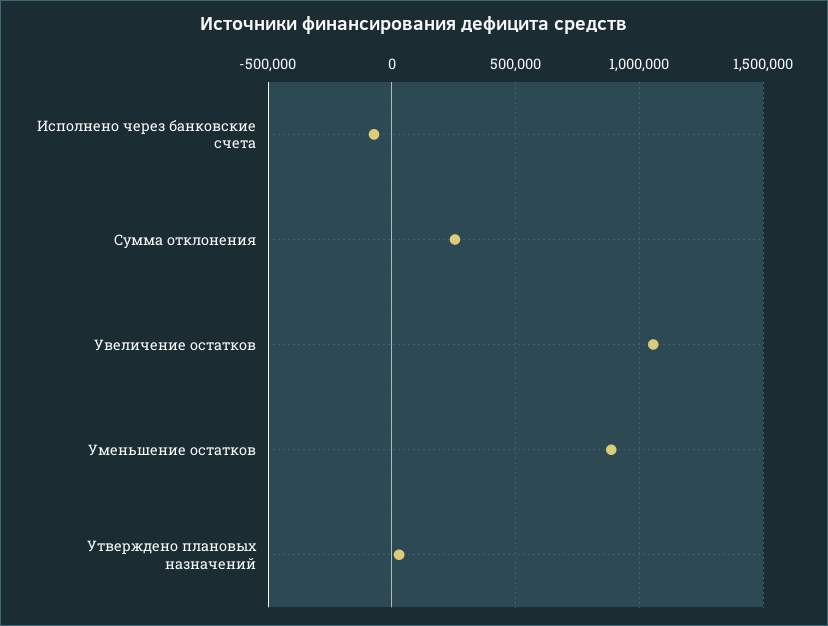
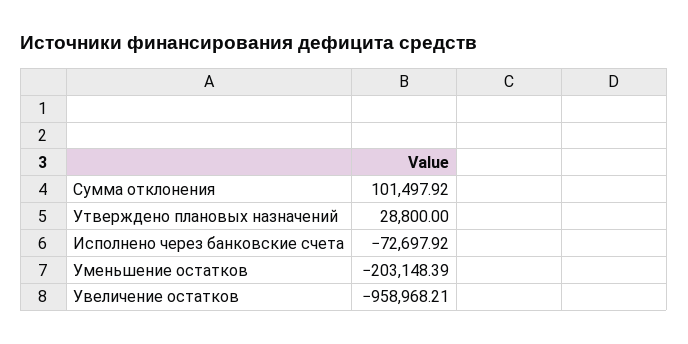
  {
    "Исполнено через банковские счета": -72697.92,
-   "Сумма отклонения": 250000,
+   "Сумма отклонения": 101497.92,
-   "Увеличение остатков": 1050000,
+   "Увеличение остатков": -958968.21,
-   "Уменьшение остатков": 900000,
+   "Уменьшение остатков": -203148.39,
    "Утверждено плановых назначений": 28800
  }

